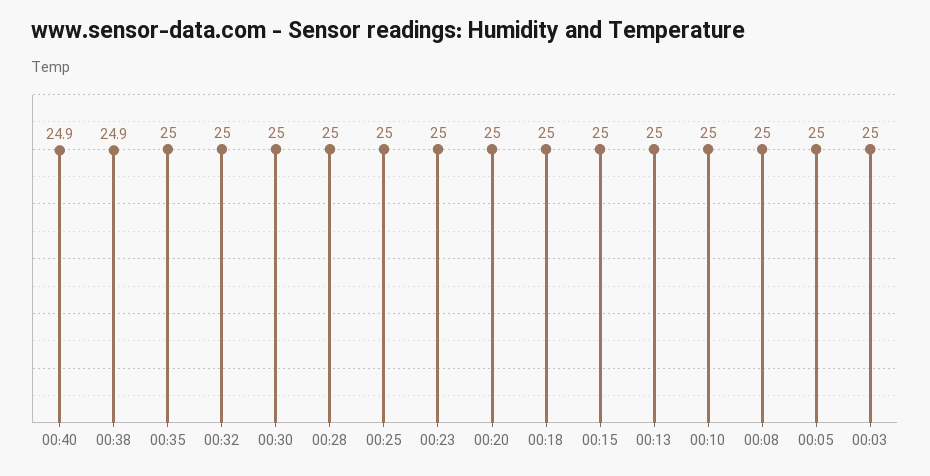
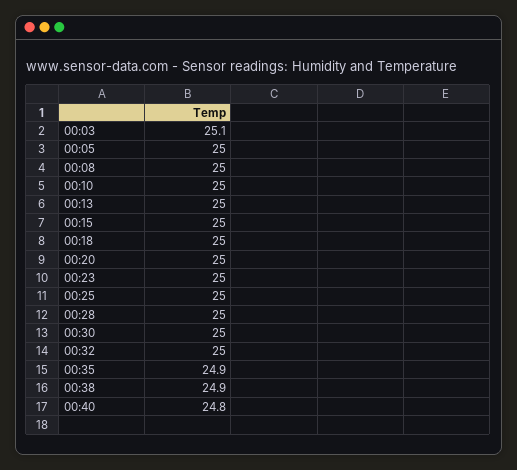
  {
-   "00:40": 24.9,
+   "00:40": 24.8,
    "00:38": 24.9,
-   "00:35": 25,
+   "00:35": 24.9,
    "00:32": 25,
    "00:30": 25,
    "00:28": 25,
    "00:25": 25,
    "00:23": 25,
    "00:20": 25,
    "00:18": 25,
    "00:15": 25,
    "00:13": 25,
    "00:10": 25,
    "00:08": 25,
    "00:05": 25,
-   "00:03": 25
+   "00:03": 25.1
  }

